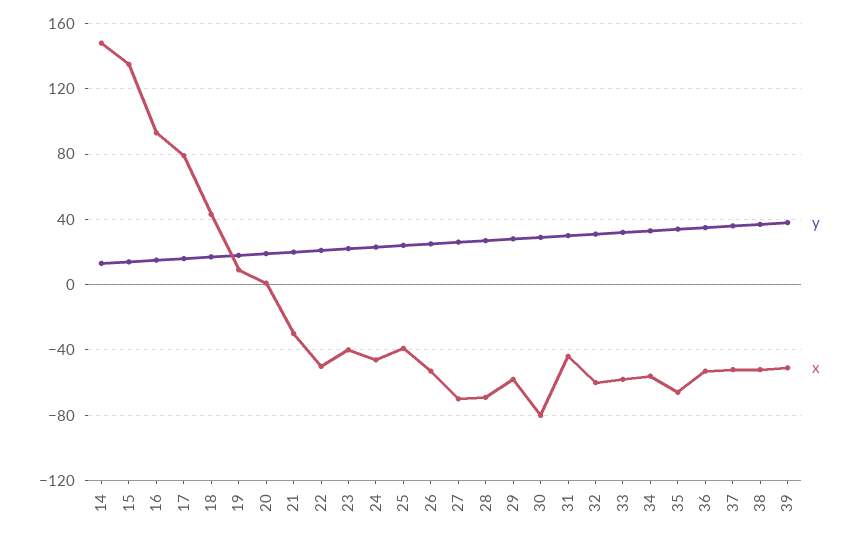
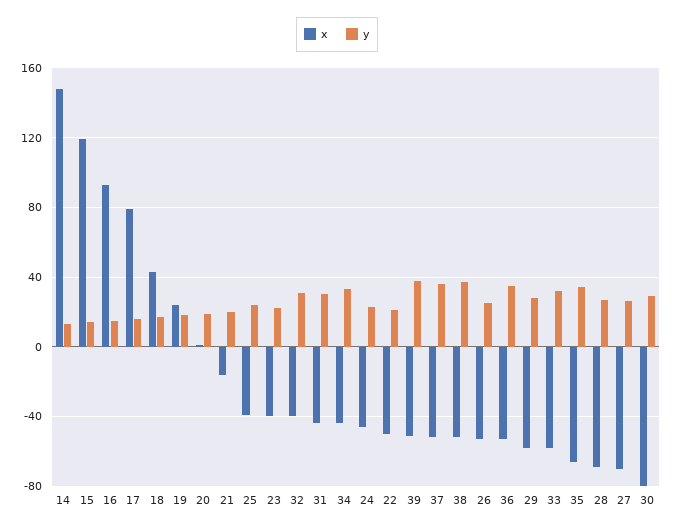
  {
    "y": {
      "14": 15,
      "15": 15,
      "16": 15,
      "17": 15,
      "18": 15,
      "19": 20,
      "20": 20,
      "21": 20,
      "22": 20,
      "23": 20,
      "24": 25,
      "25": 25,
      "26": 25,
      "27": 25,
      "28": 25,
      "29": 30,
      "30": 30,
      "31": 30,
      "32": 30,
      "33": 30,
      "34": 35,
      "35": 35,
      "36": 35,
      "37": 35,
      "38": 35,
      "39": 40
    },
    "x": {
      "14": 150,
-     "15": 135,
+     "15": 120,
      "16": 95,
      "17": 80,
      "18": 45,
-     "19": 10,
+     "19": 25,
      "20": 0,
-     "21": -30,
+     "21": -15,
      "22": -50,
      "23": -40,
      "24": -45,
      "25": -40,
      "26": -55,
      "27": -70,
      "28": -70,
      "29": -60,
      "30": -80,
      "31": -45,
-     "32": -60,
+     "32": -40,
      "33": -60,
-     "34": -55,
+     "34": -45,
      "35": -65,
      "36": -55,
      "37": -50,
      "38": -50,
      "39": -50
    }
  }

